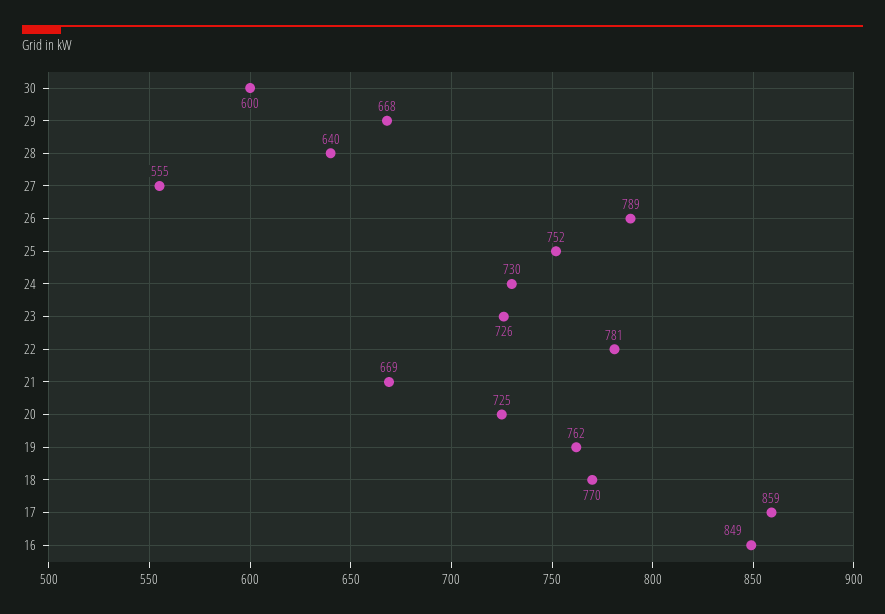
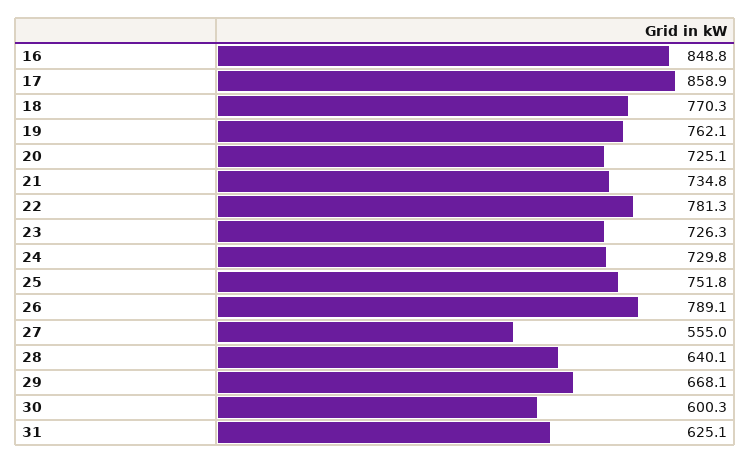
  {
    "30": 600.3,
    "29": 668.1,
    "28": 640.1,
    "27": 555,
    "26": 789.1,
    "25": 751.8,
    "24": 729.8,
    "23": 726.3,
    "22": 781.3,
-   "21": 669,
+   "21": 734.8,
    "20": 725.1,
    "19": 762.1,
    "18": 770.3,
    "17": 858.9,
-   "16": 848.8
+   "16": 848.8,
+   "31": 625.1
  }

